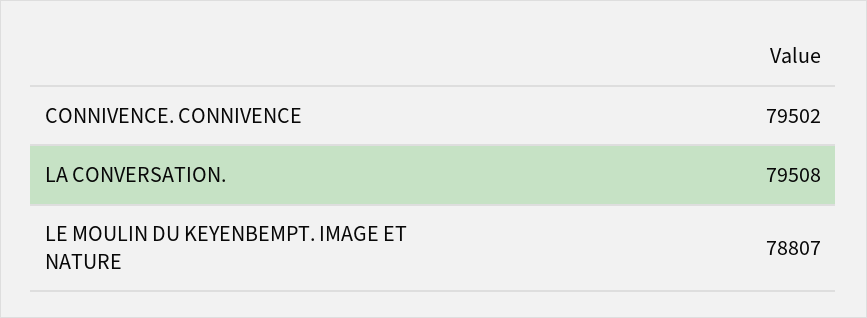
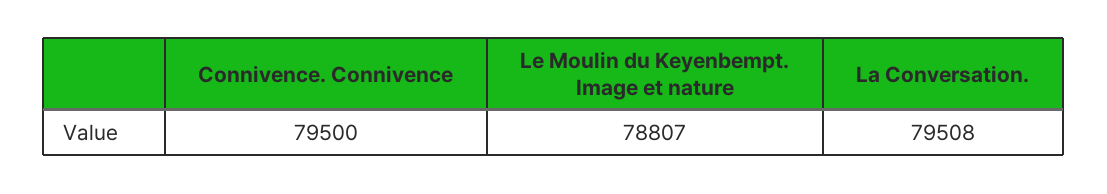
  {
-   "CONNIVENCE. CONNIVENCE": 79502,
+   "CONNIVENCE. CONNIVENCE": 79500,
    "LA CONVERSATION.": 79508,
    "LE MOULIN DU KEYENBEMPT. IMAGE ET NATURE": 78807
  }

